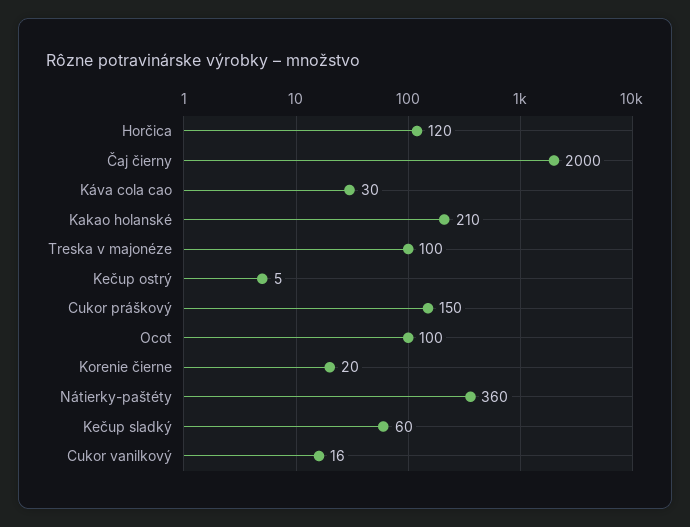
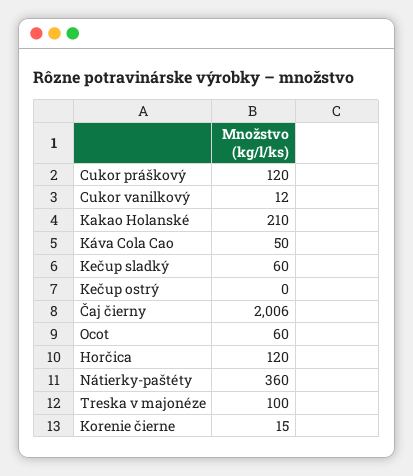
  {
    "Horčica": 120,
-   "Čaj čierny": 2000,
+   "Čaj čierny": 2006,
-   "Káva cola cao": 30,
+   "Káva cola cao": 50,
    "Kakao holanské": 210,
    "Treska v majonéze": 100,
-   "Kečup ostrý": 5,
+   "Kečup ostrý": 0,
-   "Cukor práškový": 150,
+   "Cukor práškový": 120,
-   "Ocot": 100,
+   "Ocot": 60,
-   "Korenie čierne": 20,
+   "Korenie čierne": 15,
    "Nátierky-paštéty": 360,
    "Kečup sladký": 60,
-   "Cukor vanilkový": 16
+   "Cukor vanilkový": 12
  }

